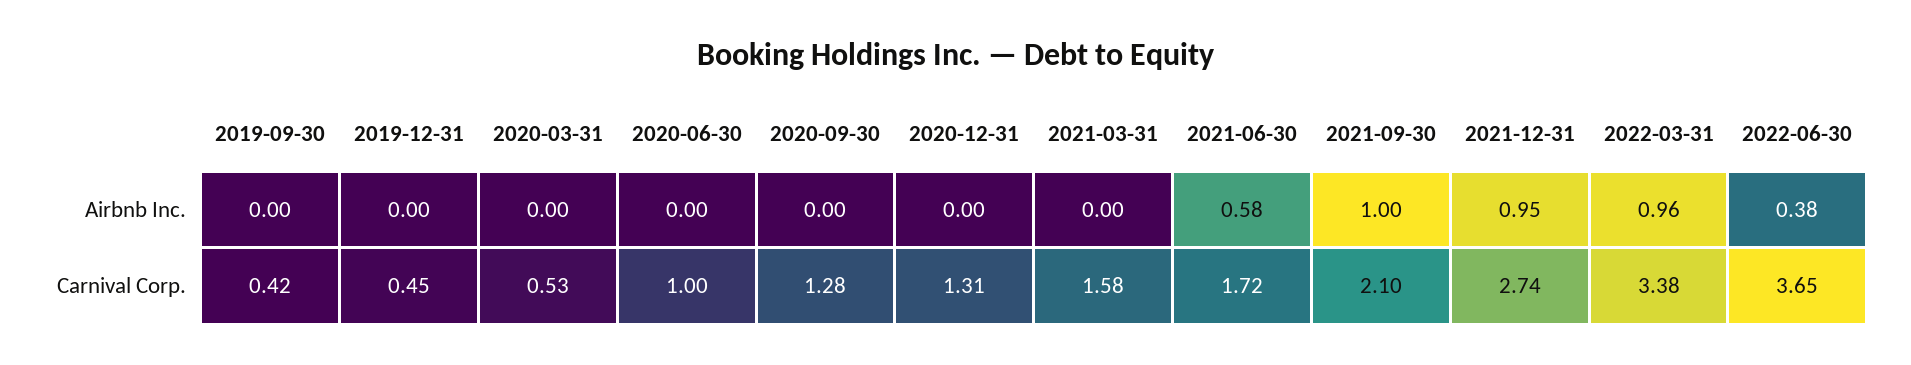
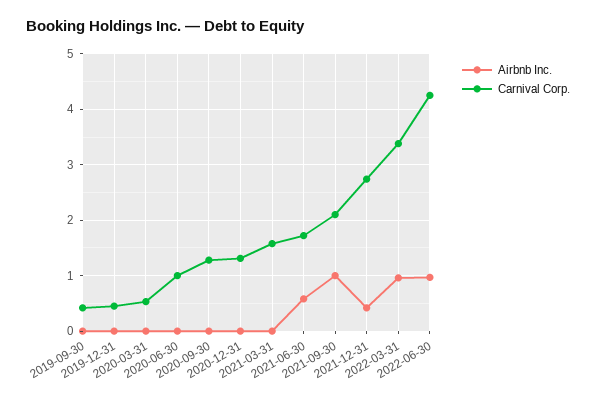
  {
    "Airbnb Inc.": {
      "2019-09-30": 0,
      "2019-12-31": 0,
      "2020-03-31": 0,
      "2020-06-30": 0,
      "2020-09-30": 0,
      "2020-12-31": 0,
      "2021-03-31": 0,
      "2021-06-30": 0.58,
      "2021-09-30": 1,
-     "2021-12-31": 0.95,
+     "2021-12-31": 0.4,
      "2022-03-31": 0.96,
-     "2022-06-30": 0.38
+     "2022-06-30": 1
    },
    "Carnival Corp.": {
      "2019-09-30": 0.42,
      "2019-12-31": 0.45,
      "2020-03-31": 0.53,
      "2020-06-30": 1,
      "2020-09-30": 1.28,
      "2020-12-31": 1.31,
      "2021-03-31": 1.58,
      "2021-06-30": 1.72,
      "2021-09-30": 2.1,
      "2021-12-31": 2.74,
      "2022-03-31": 3.38,
-     "2022-06-30": 3.65
+     "2022-06-30": 4.2
    }
  }

